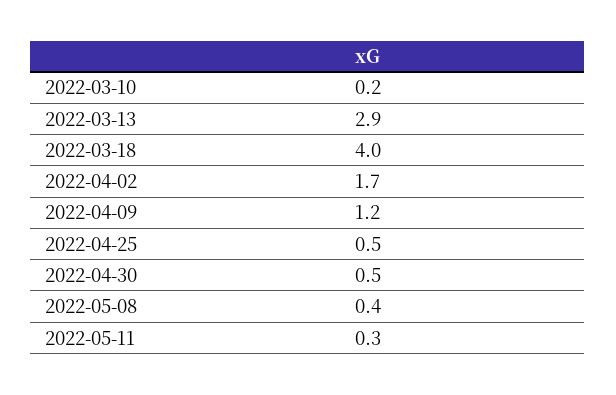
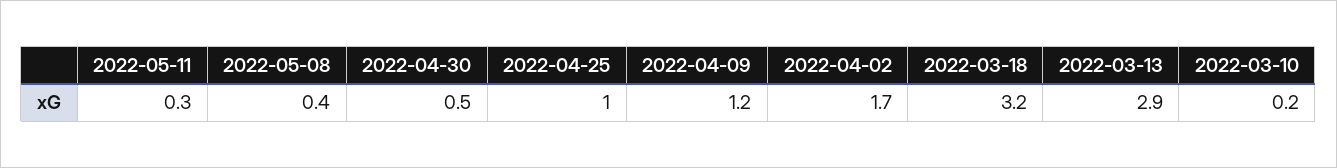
  {
    "2022-03-10": 0.2,
    "2022-03-13": 2.9,
-   "2022-03-18": 4,
+   "2022-03-18": 3.2,
    "2022-04-02": 1.7,
    "2022-04-09": 1.2,
-   "2022-04-25": 0.5,
+   "2022-04-25": 1,
    "2022-04-30": 0.5,
    "2022-05-08": 0.4,
    "2022-05-11": 0.3
  }

